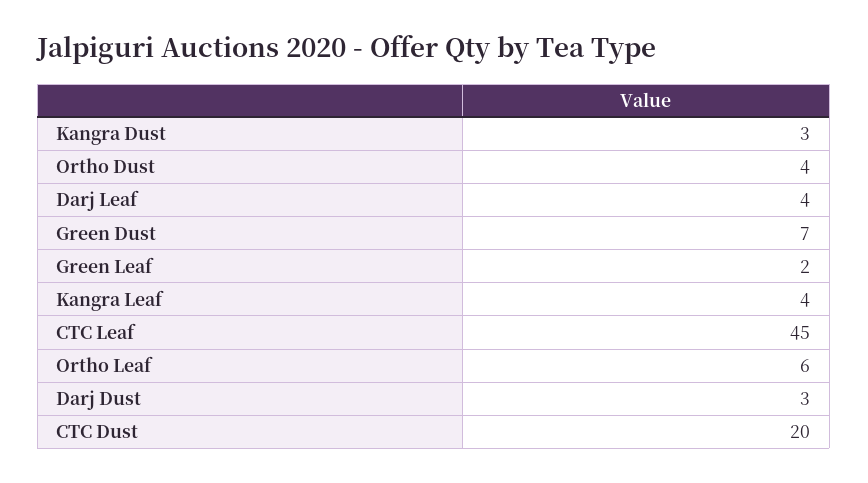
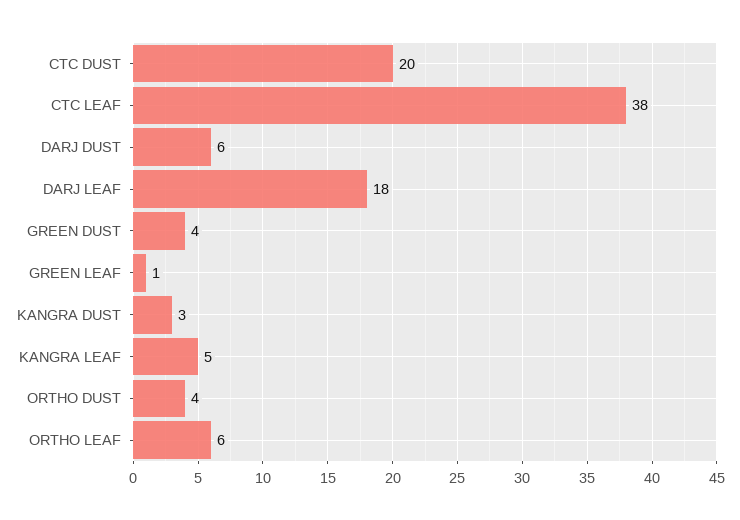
  {
    "Kangra Dust": 3,
    "Ortho Dust": 4,
-   "Darj Leaf": 4,
+   "Darj Leaf": 18,
-   "Green Dust": 7,
+   "Green Dust": 4,
-   "Green Leaf": 2,
+   "Green Leaf": 1,
-   "Kangra Leaf": 4,
+   "Kangra Leaf": 5,
-   "CTC Leaf": 45,
+   "CTC Leaf": 38,
    "Ortho Leaf": 6,
-   "Darj Dust": 3,
+   "Darj Dust": 6,
    "CTC Dust": 20
  }

